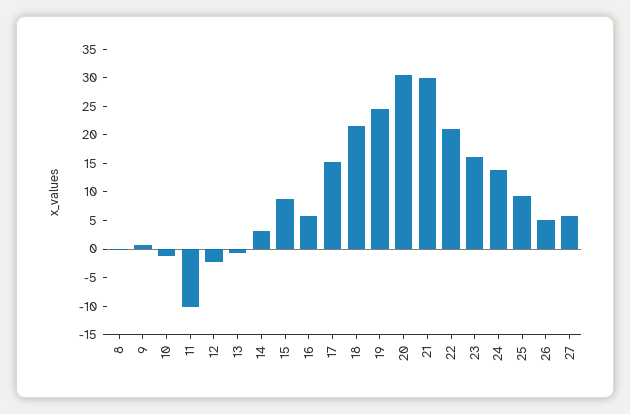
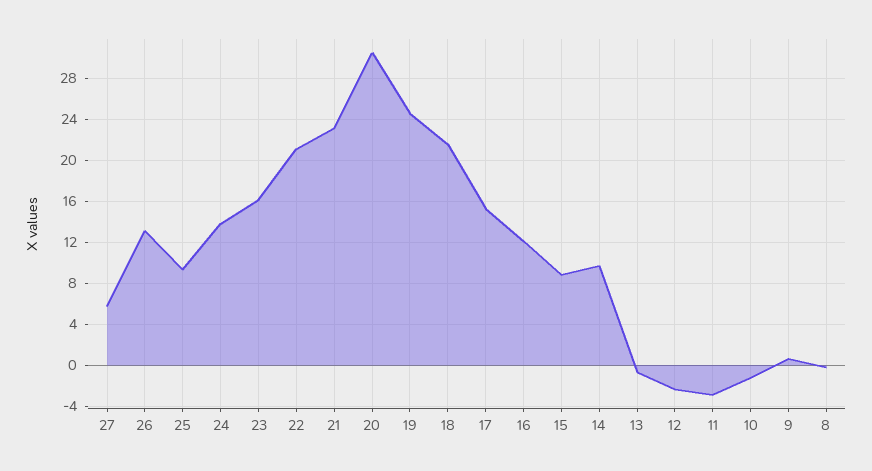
  {
    "8": 0,
    "9": 1,
    "10": -1,
-   "11": -10,
+   "11": -3,
    "12": -2,
    "13": -1,
-   "14": 2.5,
+   "14": 10,
    "15": 9,
-   "16": 5,
+   "16": 12,
    "17": 15,
    "18": 22,
    "19": 25,
    "20": 30,
-   "21": 30,
+   "21": 23,
    "22": 21,
    "23": 16,
    "24": 14,
    "25": 9,
-   "26": 5,
+   "26": 13,
    "27": 6
  }

